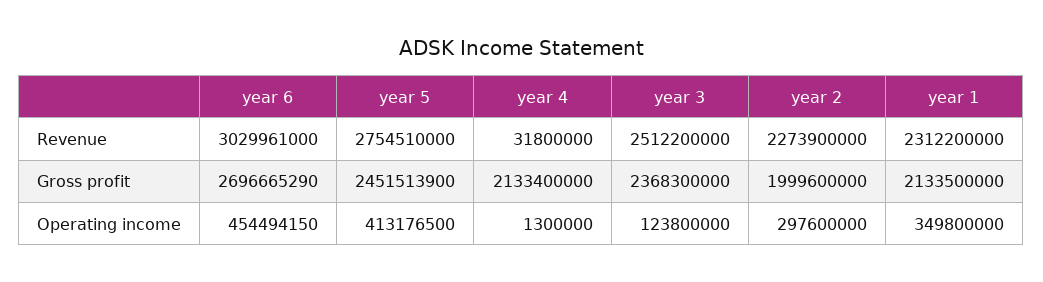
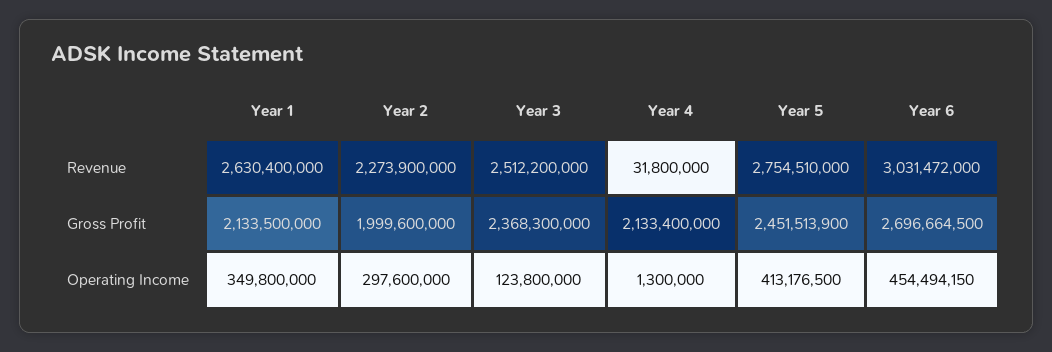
  {
    "year 6": {
-     "Revenue": 3029961000,
+     "Revenue": 3031472000,
-     "Gross profit": 2696665290,
+     "Gross profit": 2696664500,
      "Operating income": 454494150
    },
    "year 5": {
      "Revenue": 2754510000,
      "Gross profit": 2451513900,
      "Operating income": 413176500
    },
    "year 4": {
      "Revenue": 31800000,
      "Gross profit": 2133400000,
      "Operating income": 1300000
    },
    "year 3": {
      "Revenue": 2512200000,
      "Gross profit": 2368300000,
      "Operating income": 123800000
    },
    "year 2": {
      "Revenue": 2273900000,
      "Gross profit": 1999600000,
      "Operating income": 297600000
    },
    "year 1": {
-     "Revenue": 2312200000,
+     "Revenue": 2630400000,
      "Gross profit": 2133500000,
      "Operating income": 349800000
    }
  }

